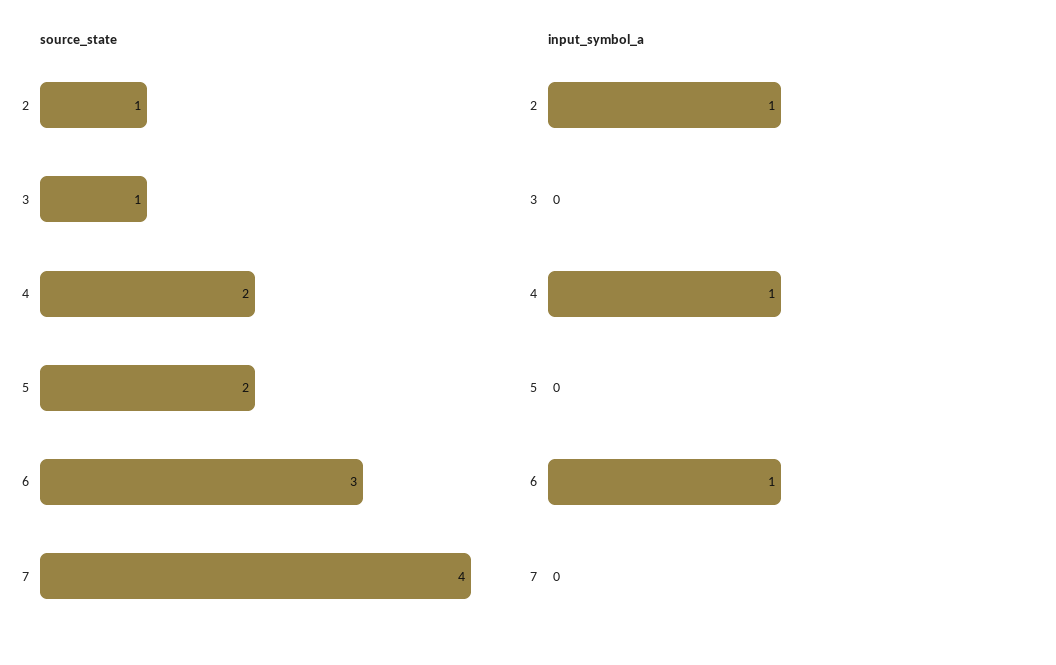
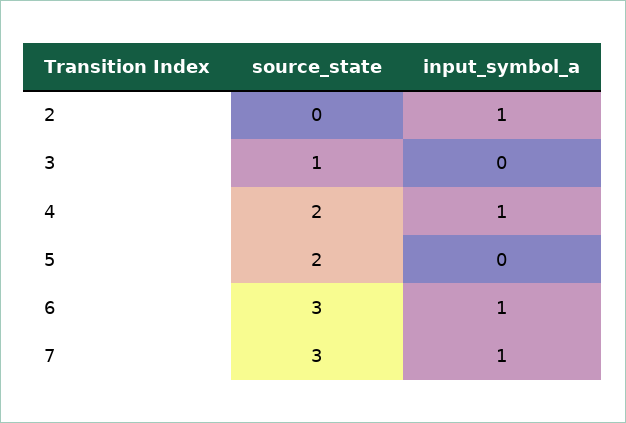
  {
    "source_state": {
-     "2": 1,
+     "2": 0,
      "3": 1,
      "4": 2,
      "5": 2,
      "6": 3,
-     "7": 4
+     "7": 3
    },
    "input_symbol_a": {
      "2": 1,
      "3": 0,
      "4": 1,
      "5": 0,
      "6": 1,
-     "7": 0
+     "7": 1
    }
  }

